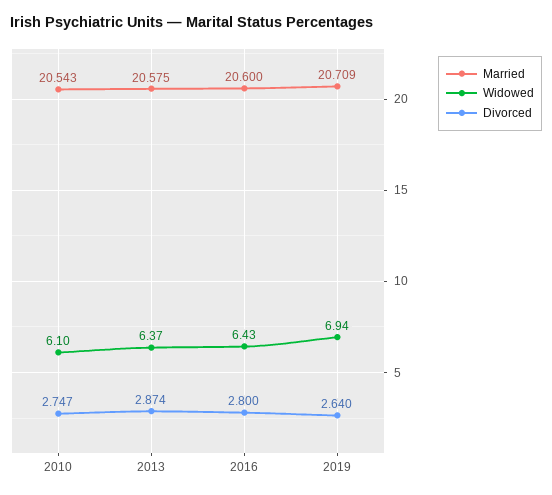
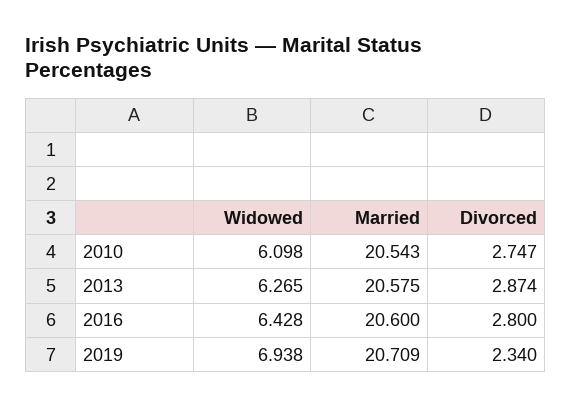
  {
    "Married": {
      "2010": 20.543,
      "2013": 20.575,
      "2016": 20.6,
      "2019": 20.709
    },
    "Widowed": {
      "2010": 6.098,
-     "2013": 6.37,
+     "2013": 6.265,
      "2016": 6.428,
      "2019": 6.938
    },
    "Divorced": {
      "2010": 2.747,
      "2013": 2.874,
      "2016": 2.8,
-     "2019": 2.64
+     "2019": 2.34
    }
  }

